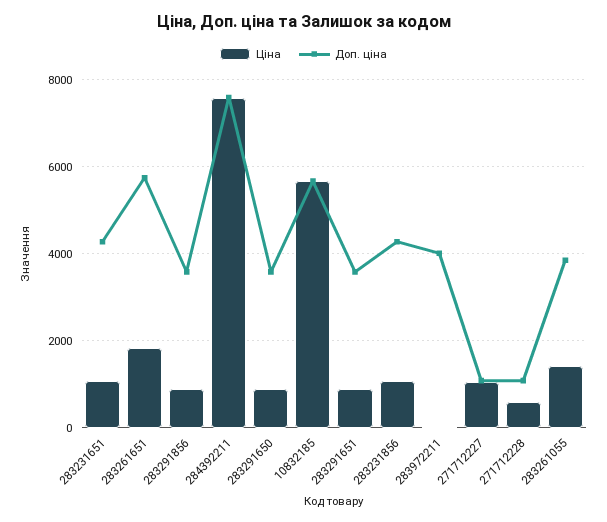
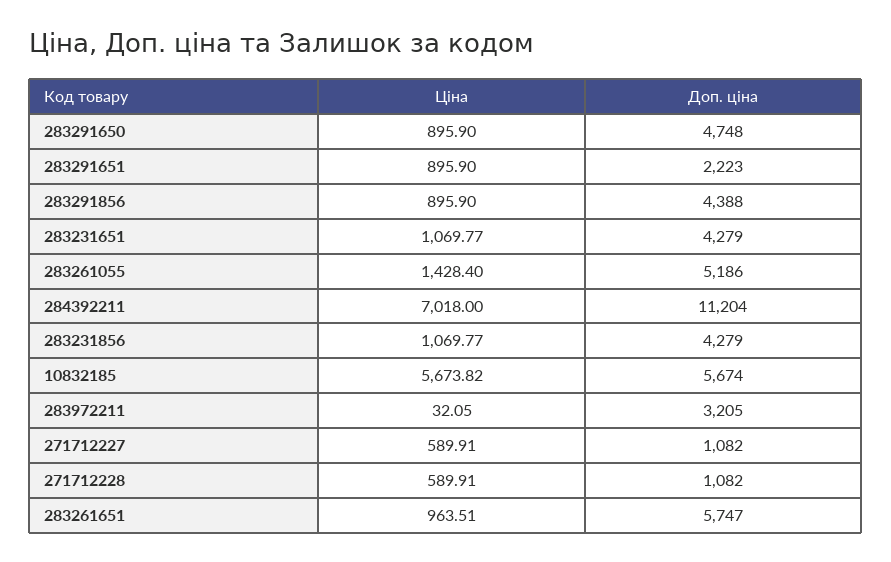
  {
    "Ціна": {
      "283231651": 1069.77,
-     "283261651": 1800,
+     "283261651": 963.51,
      "283291856": 895.9,
-     "284392211": 7600,
+     "284392211": 7018,
      "283291650": 895.9,
      "10832185": 5673.82,
      "283291651": 895.9,
      "283231856": 1069.77,
      "283972211": 32.05,
-     "271712227": 1000,
+     "271712227": 589.91,
      "271712228": 589.91,
      "283261055": 1428.4
    },
    "Доп. ціна": {
      "283231651": 4279,
      "283261651": 5747,
-     "283291856": 3600,
+     "283291856": 4388,
-     "284392211": 7600,
+     "284392211": 11204,
-     "283291650": 3600,
+     "283291650": 4748,
      "10832185": 5674,
-     "283291651": 3600,
+     "283291651": 2223,
      "283231856": 4279,
-     "283972211": 4000,
+     "283972211": 3205,
      "271712227": 1082,
      "271712228": 1082,
-     "283261055": 3800
+     "283261055": 5186
    }
  }

